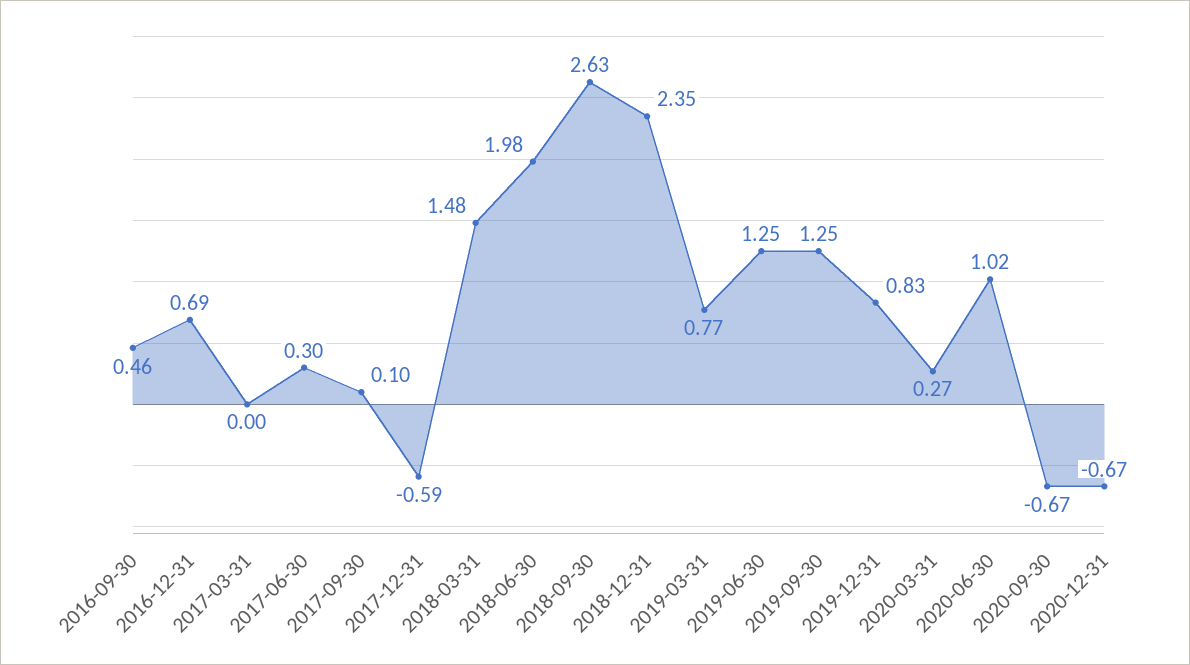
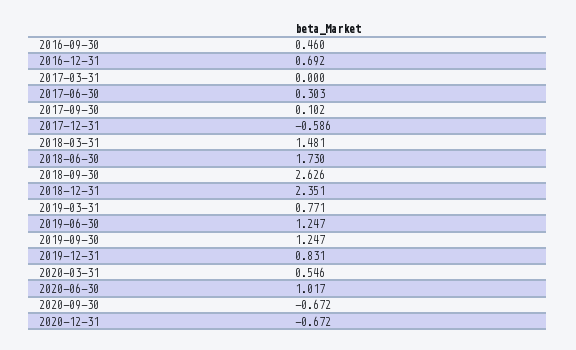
  {
    "2016-09-30": 0.46,
    "2016-12-31": 0.692,
    "2017-03-31": 0,
    "2017-06-30": 0.303,
    "2017-09-30": 0.102,
    "2017-12-31": -0.586,
    "2018-03-31": 1.481,
-   "2018-06-30": 1.98,
+   "2018-06-30": 1.73,
    "2018-09-30": 2.626,
    "2018-12-31": 2.351,
    "2019-03-31": 0.771,
    "2019-06-30": 1.247,
    "2019-09-30": 1.247,
    "2019-12-31": 0.831,
-   "2020-03-31": 0.27,
+   "2020-03-31": 0.546,
    "2020-06-30": 1.017,
    "2020-09-30": -0.672,
    "2020-12-31": -0.672
  }

